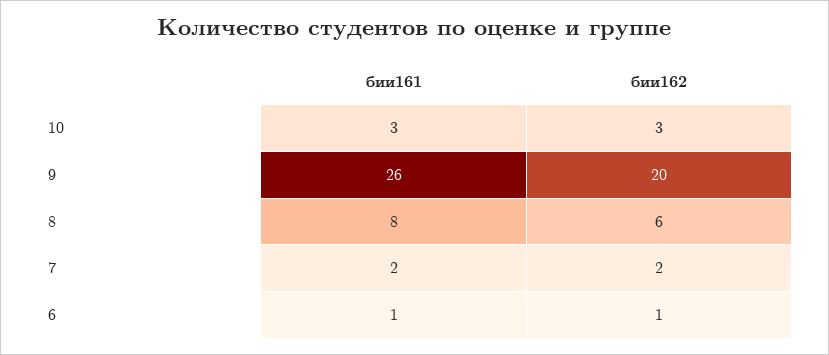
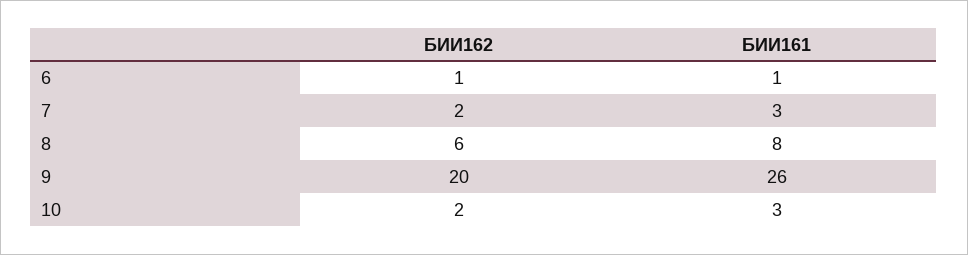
  {
    "бии161": {
      "10": 3,
      "9": 26,
      "8": 8,
-     "7": 2,
+     "7": 3,
      "6": 1
    },
    "бии162": {
-     "10": 3,
+     "10": 2,
      "9": 20,
      "8": 6,
      "7": 2,
      "6": 1
    }
  }

